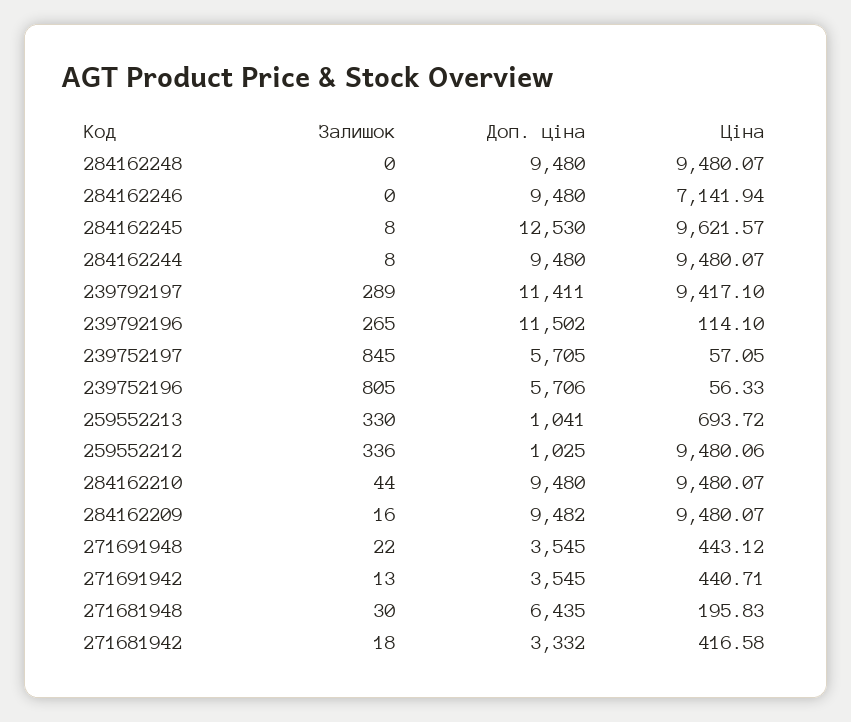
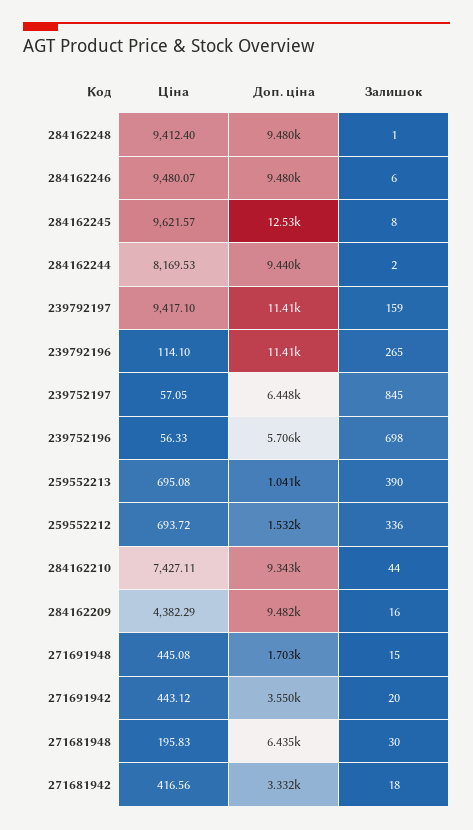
  {
    "Залишок": {
-     "284162248": 0,
+     "284162248": 1,
-     "284162246": 0,
+     "284162246": 6,
      "284162245": 8,
-     "284162244": 8,
+     "284162244": 2,
-     "239792197": 289,
+     "239792197": 159,
      "239792196": 265,
      "239752197": 845,
-     "239752196": 805,
+     "239752196": 698,
-     "259552213": 330,
+     "259552213": 390,
      "259552212": 336,
      "284162210": 44,
      "284162209": 16,
-     "271691948": 22,
+     "271691948": 15,
-     "271691942": 13,
+     "271691942": 20,
      "271681948": 30,
      "271681942": 18
    },
    "Доп. ціна": {
      "284162248": 9480,
      "284162246": 9480,
      "284162245": 12530,
-     "284162244": 9480,
+     "284162244": 9440,
      "239792197": 11411,
-     "239792196": 11502,
+     "239792196": 11410,
-     "239752197": 5705,
+     "239752197": 6448,
      "239752196": 5706,
      "259552213": 1041,
-     "259552212": 1025,
+     "259552212": 1532,
-     "284162210": 9480,
+     "284162210": 9343,
      "284162209": 9482,
-     "271691948": 3545,
+     "271691948": 1703,
-     "271691942": 3545,
+     "271691942": 3550,
      "271681948": 6435,
      "271681942": 3332
    },
    "Ціна": {
-     "284162248": 9480.07,
+     "284162248": 9412.4,
-     "284162246": 7141.94,
+     "284162246": 9480.07,
      "284162245": 9621.57,
-     "284162244": 9480.07,
+     "284162244": 8169.53,
      "239792197": 9417.1,
      "239792196": 114.1,
      "239752197": 57.05,
      "239752196": 56.33,
-     "259552213": 693.72,
+     "259552213": 695.08,
-     "259552212": 9480.06,
+     "259552212": 693.72,
-     "284162210": 9480.07,
+     "284162210": 7427.11,
-     "284162209": 9480.07,
+     "284162209": 4382.29,
-     "271691948": 443.12,
+     "271691948": 445.08,
-     "271691942": 440.71,
+     "271691942": 443.12,
      "271681948": 195.83,
-     "271681942": 416.58
+     "271681942": 416.56
    }
  }

